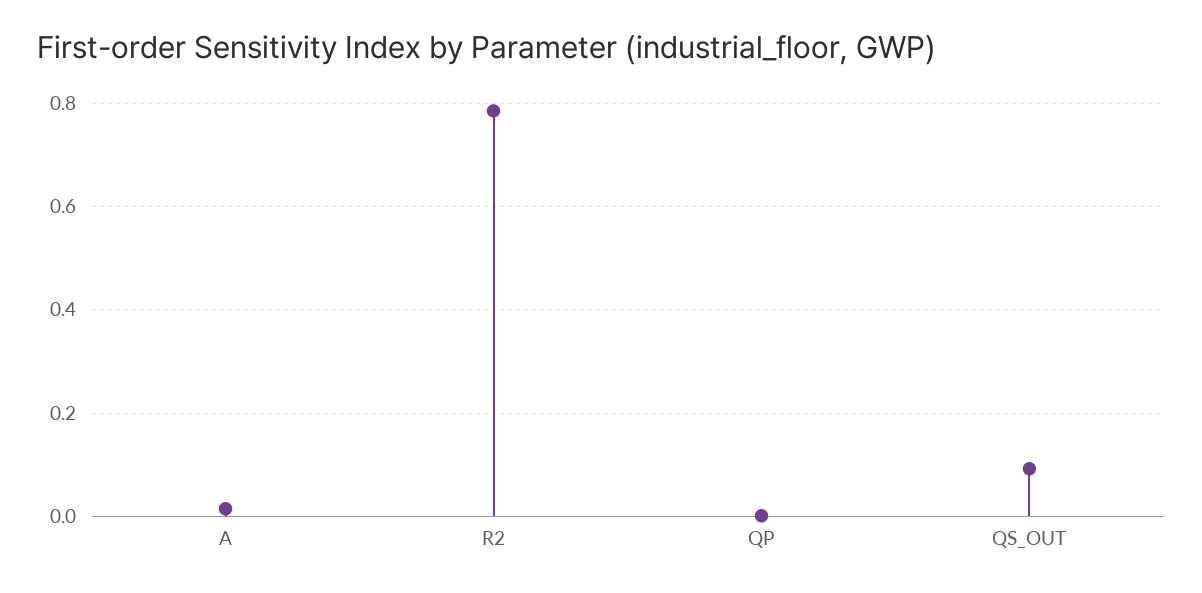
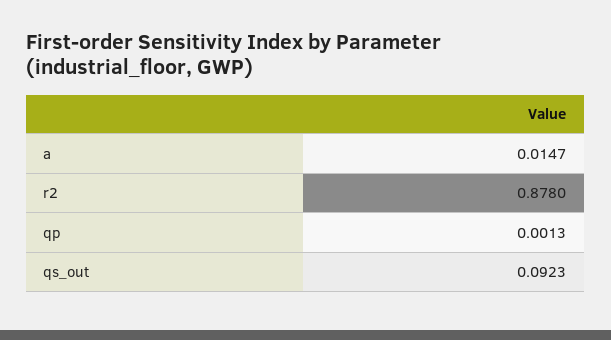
  {
    "A": 0.0147,
-   "R2": 0.78,
+   "R2": 0.878,
    "QP": 0.0013,
    "QS_OUT": 0.0923
  }

